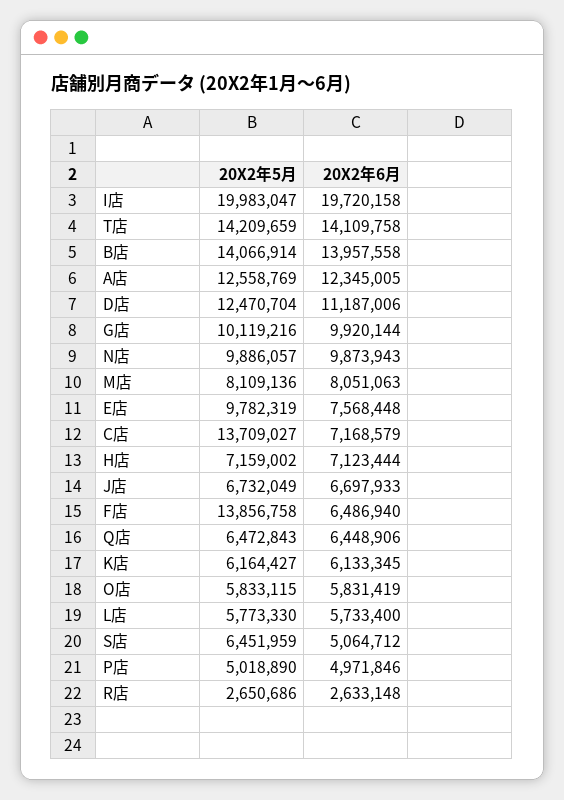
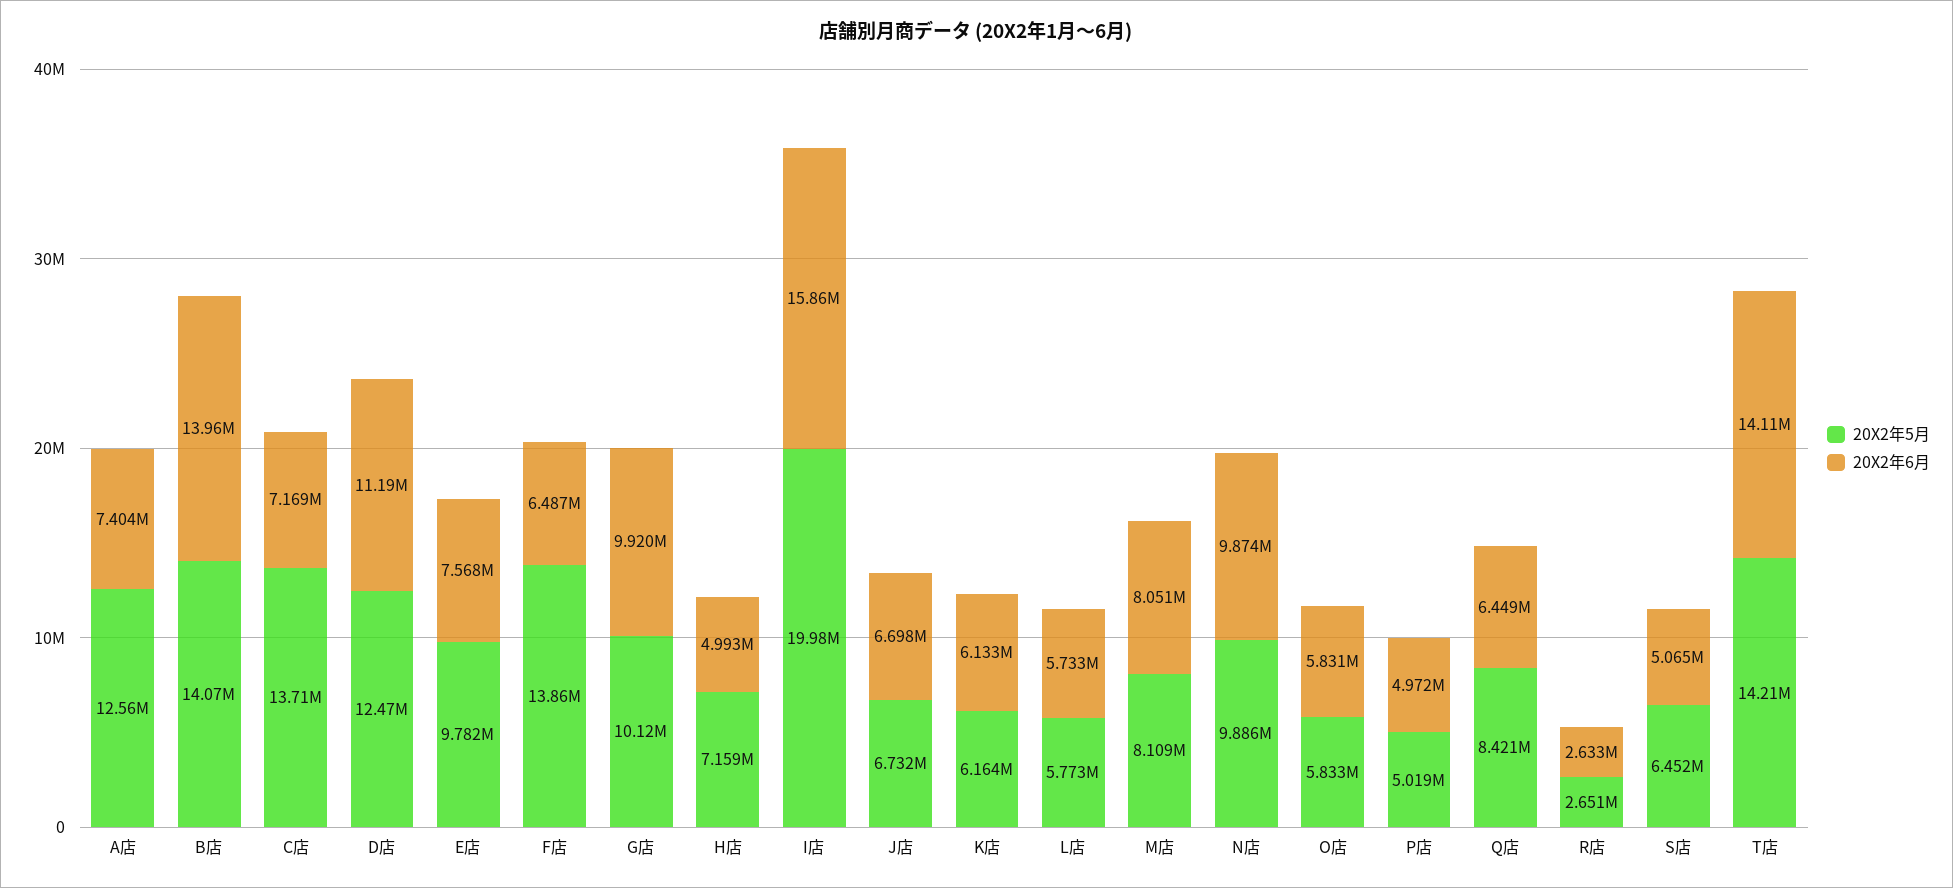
  {
    "20X2年5月": {
      "I店": 19983047,
      "T店": 14209659,
      "B店": 14066914,
      "A店": 12558769,
      "D店": 12470704,
      "G店": 10119216,
      "N店": 9886057,
      "M店": 8109136,
      "E店": 9782319,
      "C店": 13709027,
      "H店": 7159002,
      "J店": 6732049,
      "F店": 13856758,
-     "Q店": 6472843,
+     "Q店": 8421000,
      "K店": 6164427,
      "O店": 5833115,
      "L店": 5773330,
      "S店": 6451959,
      "P店": 5018890,
      "R店": 2650686
    },
    "20X2年6月": {
-     "I店": 19720158,
+     "I店": 15860000,
      "T店": 14109758,
      "B店": 13957558,
-     "A店": 12345005,
+     "A店": 7404000,
      "D店": 11187006,
      "G店": 9920144,
      "N店": 9873943,
      "M店": 8051063,
      "E店": 7568448,
      "C店": 7168579,
-     "H店": 7123444,
+     "H店": 4993000,
      "J店": 6697933,
      "F店": 6486940,
      "Q店": 6448906,
      "K店": 6133345,
      "O店": 5831419,
      "L店": 5733400,
      "S店": 5064712,
      "P店": 4971846,
      "R店": 2633148
    }
  }

